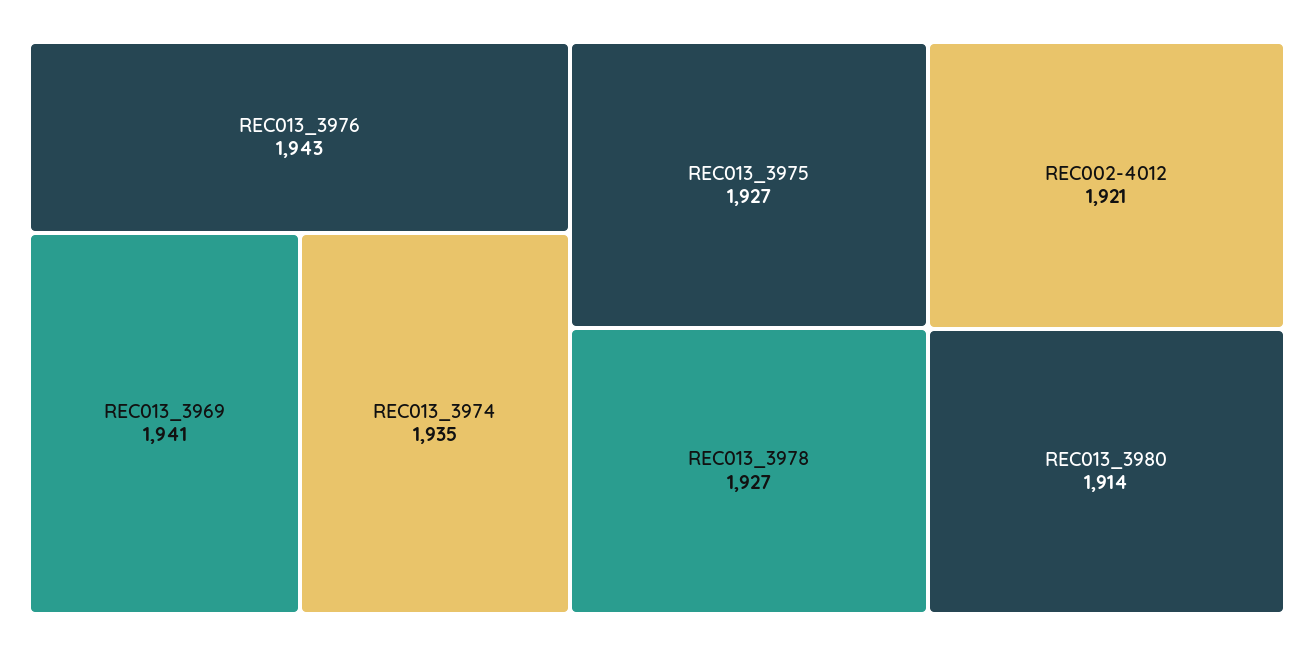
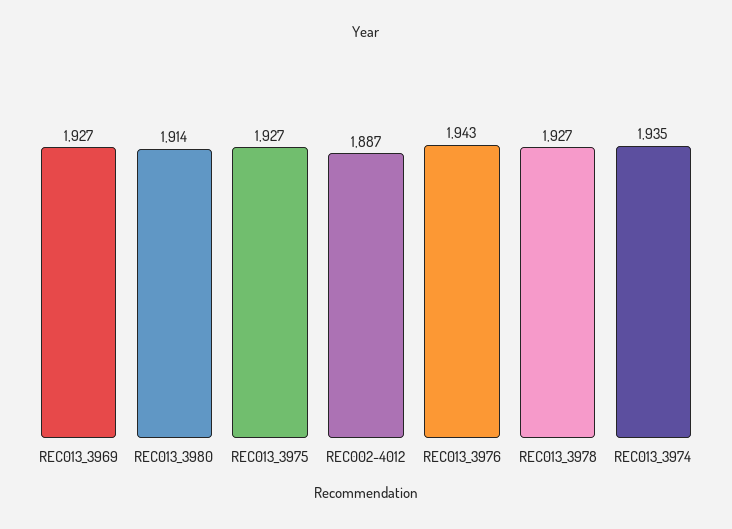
  {
    "REC013_3976": 1943,
-   "REC013_3969": 1941,
+   "REC013_3969": 1927,
    "REC013_3974": 1935,
    "REC013_3975": 1927,
    "REC013_3978": 1927,
-   "REC002-4012": 1921,
+   "REC002-4012": 1887,
    "REC013_3980": 1914
  }

